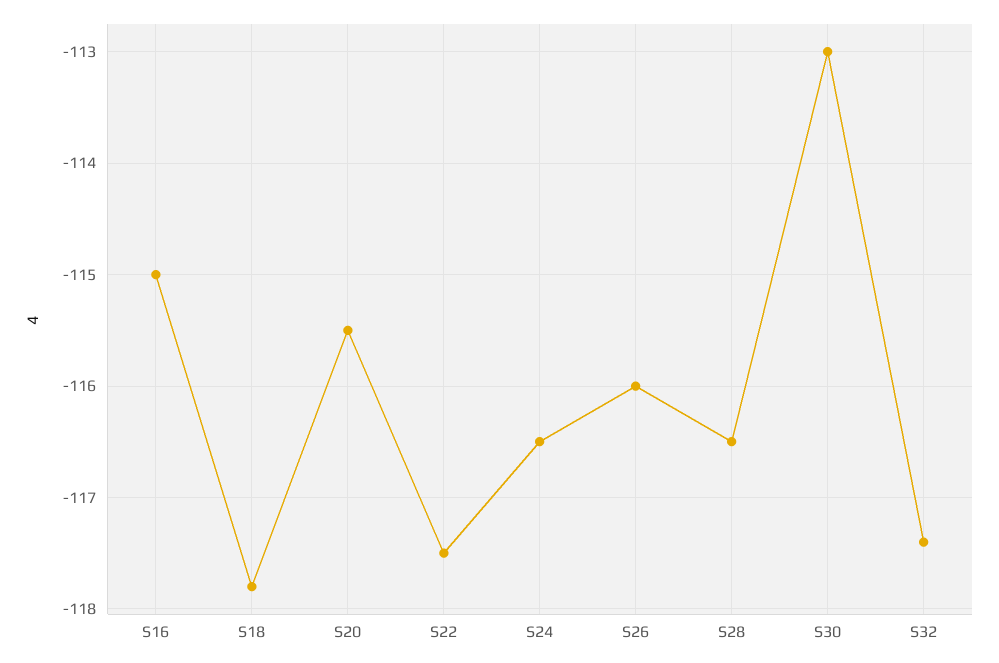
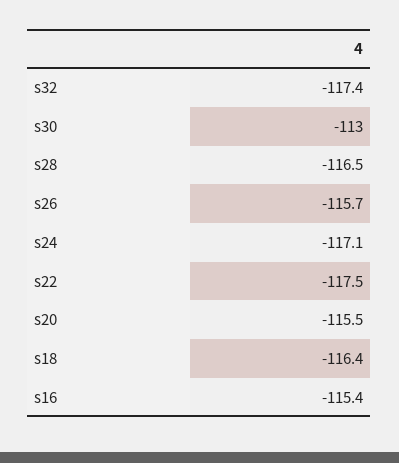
  {
-   "S16": -115,
+   "S16": -115.4,
-   "S18": -117.8,
+   "S18": -116.4,
    "S20": -115.5,
    "S22": -117.5,
-   "S24": -116.5,
+   "S24": -117.1,
-   "S26": -116,
+   "S26": -115.7,
    "S28": -116.5,
    "S30": -113,
    "S32": -117.4
  }

